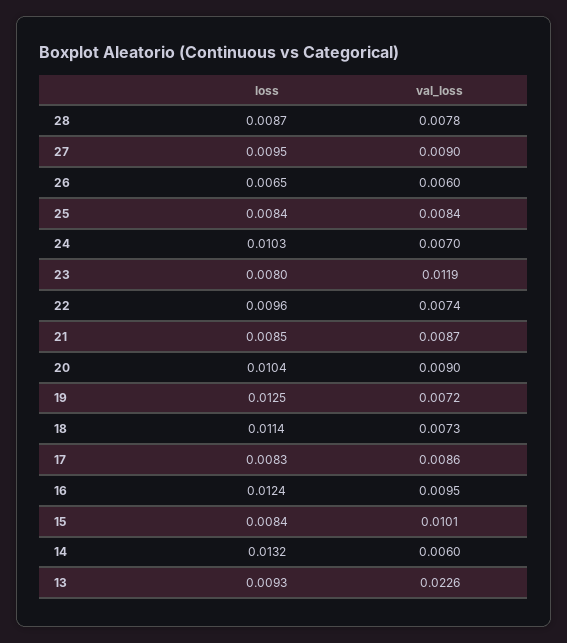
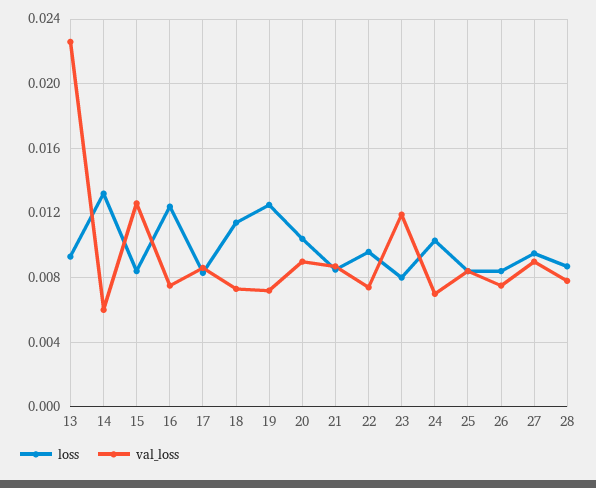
  {
    "loss": {
      "28": 0.0087,
      "27": 0.0095,
-     "26": 0.0065,
+     "26": 0.0085,
      "25": 0.0084,
      "24": 0.0103,
      "23": 0.008,
      "22": 0.0096,
      "21": 0.0085,
      "20": 0.0104,
      "19": 0.0125,
      "18": 0.0114,
      "17": 0.0083,
      "16": 0.0124,
      "15": 0.0084,
      "14": 0.0132,
      "13": 0.0093
    },
    "val_loss": {
      "28": 0.0078,
      "27": 0.009,
-     "26": 0.006,
+     "26": 0.0075,
      "25": 0.0084,
      "24": 0.007,
      "23": 0.0119,
      "22": 0.0074,
      "21": 0.0087,
      "20": 0.009,
      "19": 0.0072,
      "18": 0.0073,
      "17": 0.0086,
-     "16": 0.0095,
+     "16": 0.0075,
-     "15": 0.0101,
+     "15": 0.0125,
      "14": 0.006,
      "13": 0.0226
    }
  }

